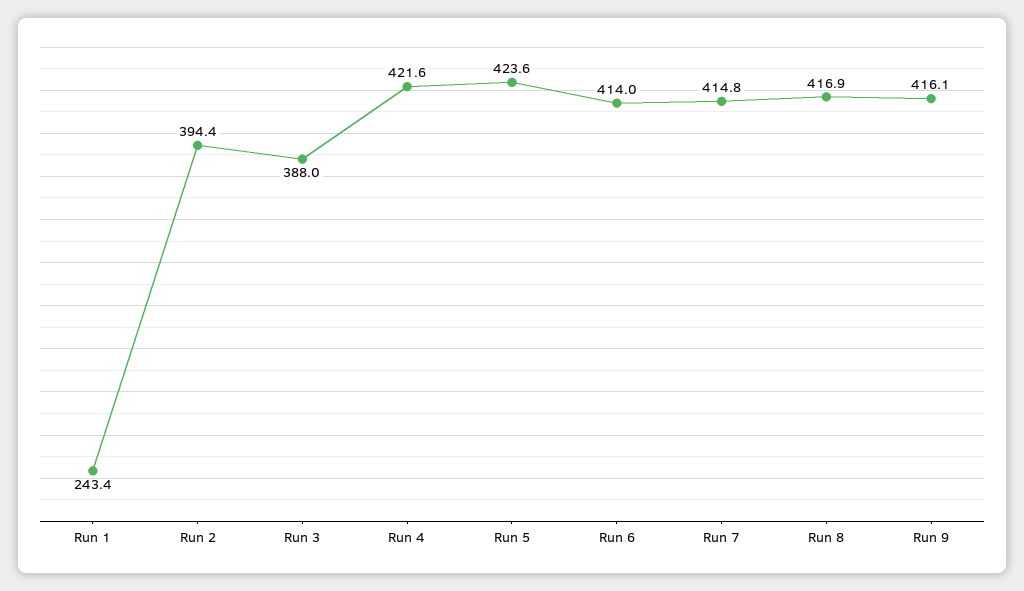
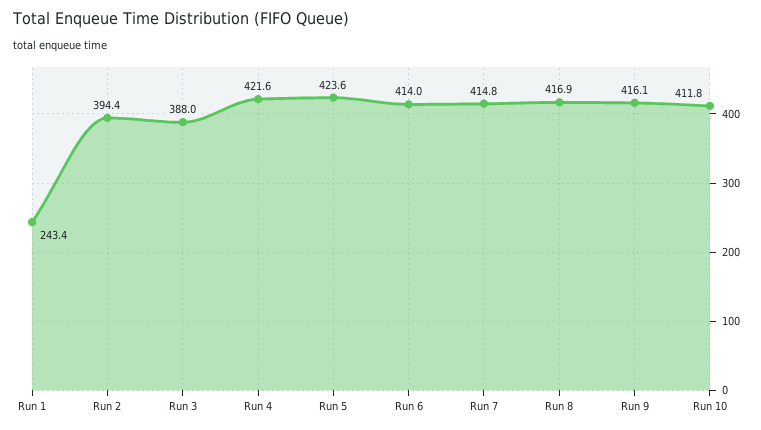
  {
    "Run 1": 243.4,
    "Run 2": 394.4,
    "Run 3": 388,
    "Run 4": 421.6,
    "Run 5": 423.6,
    "Run 6": 414,
    "Run 7": 414.8,
    "Run 8": 416.9,
-   "Run 9": 416.1
+   "Run 9": 416.1,
+   "Run 10": 411.8
  }

